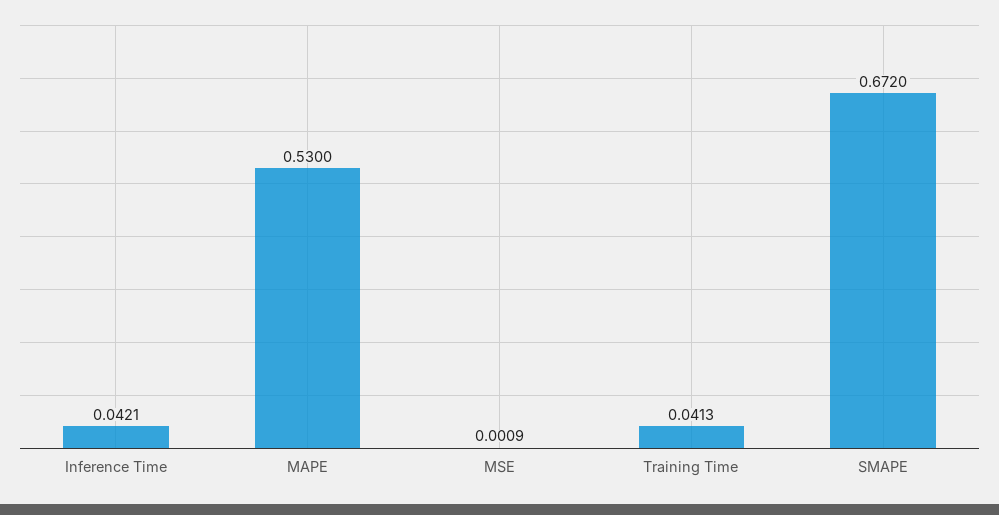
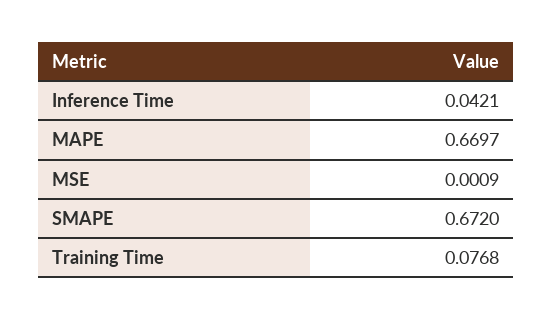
  {
    "Inference Time": 0.0421,
-   "MAPE": 0.53,
+   "MAPE": 0.6697,
    "MSE": 0.0009,
-   "Training Time": 0.0413,
+   "Training Time": 0.0768,
    "SMAPE": 0.672
  }

